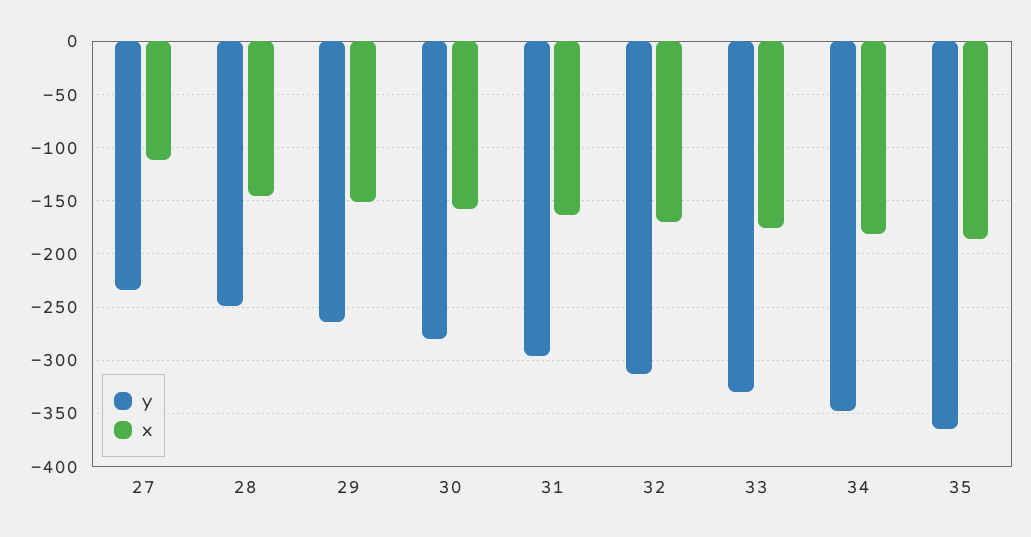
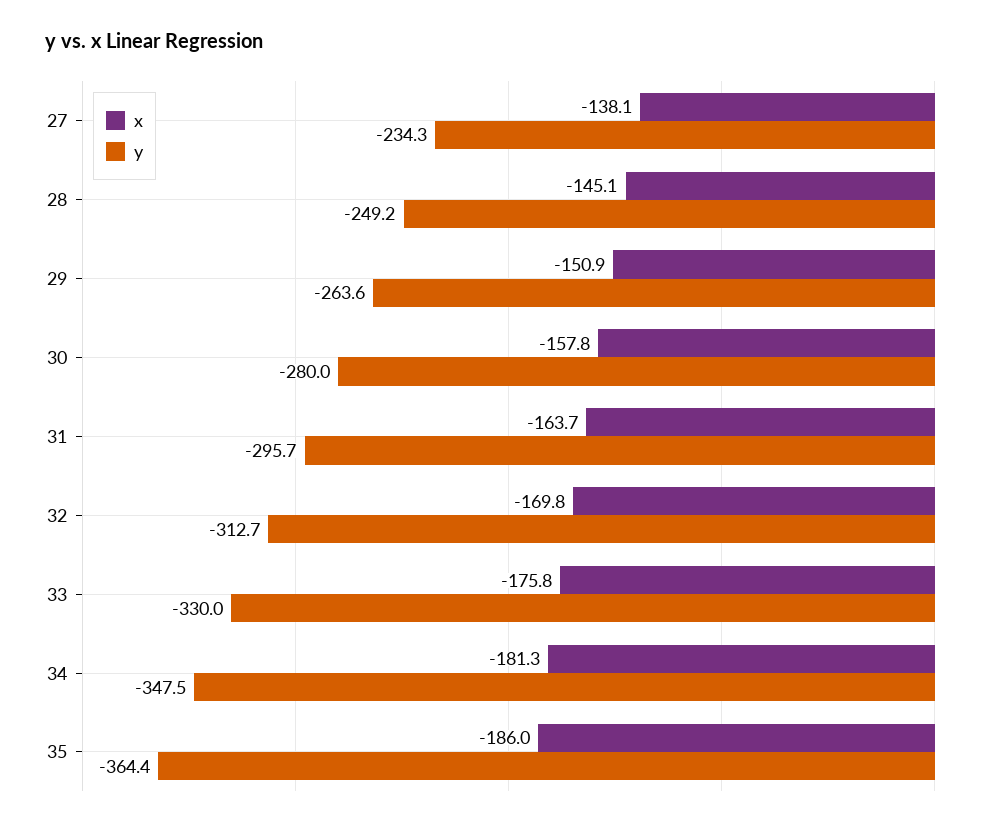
  {
    "y": {
      "27": -234.3,
      "28": -249.2,
      "29": -263.6,
      "30": -280,
      "31": -295.7,
      "32": -312.7,
      "33": -330,
      "34": -347.5,
      "35": -364.4
    },
    "x": {
-     "27": -110,
+     "27": -138.1,
      "28": -145.1,
      "29": -150.9,
      "30": -157.8,
      "31": -163.7,
      "32": -169.8,
      "33": -175.8,
      "34": -181.3,
      "35": -186
    }
  }

